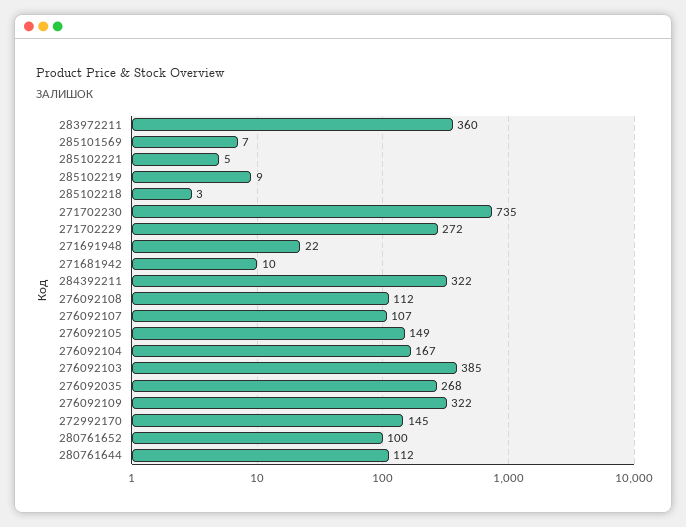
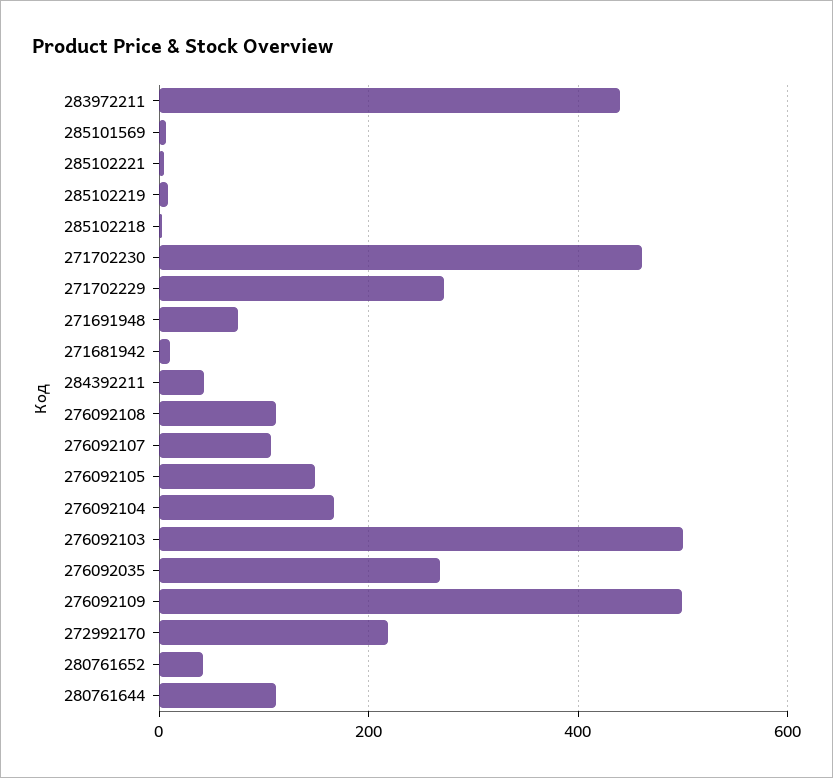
  {
-   "283972211": 360,
+   "283972211": 440,
    "285101569": 7,
    "285102221": 5,
    "285102219": 9,
    "285102218": 3,
-   "271702230": 735,
+   "271702230": 460,
    "271702229": 272,
-   "271691948": 22,
+   "271691948": 80,
    "271681942": 10,
-   "284392211": 322,
+   "284392211": 40,
    "276092108": 112,
    "276092107": 107,
    "276092105": 149,
    "276092104": 167,
-   "276092103": 385,
+   "276092103": 500,
    "276092035": 268,
-   "276092109": 322,
+   "276092109": 500,
-   "272992170": 145,
+   "272992170": 220,
-   "280761652": 100,
+   "280761652": 40,
    "280761644": 112
  }

